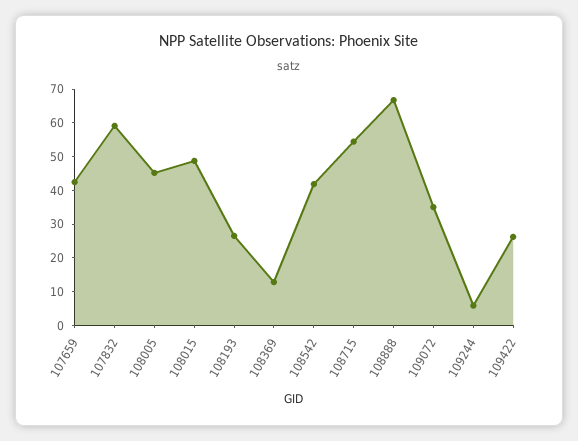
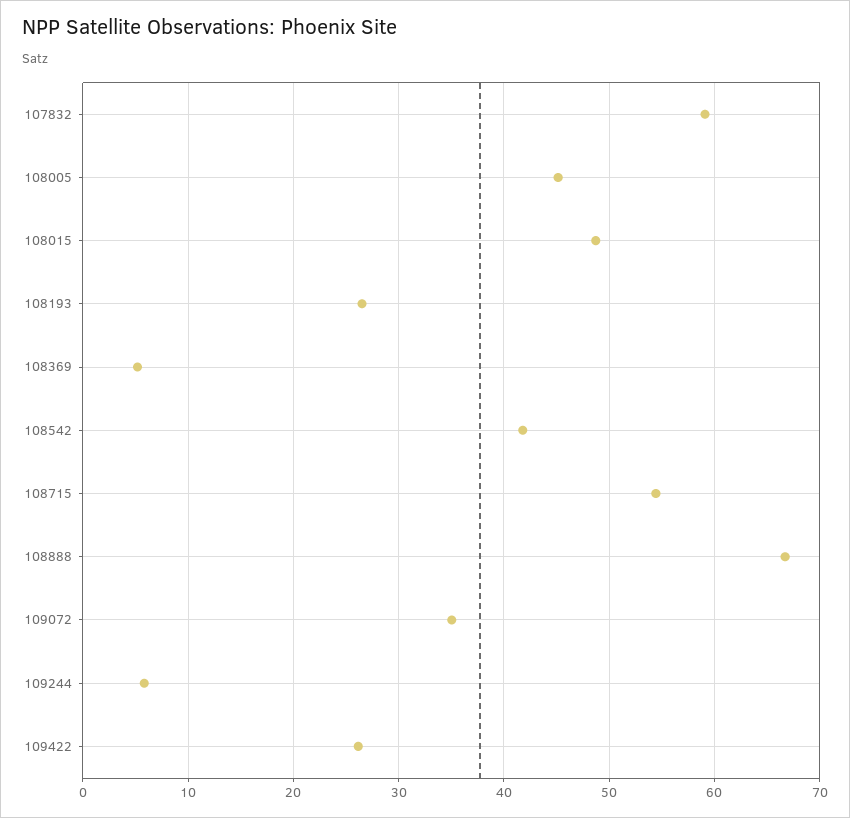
  {
-   "107659": 42.5,
    "107832": 59,
    "108005": 45,
    "108015": 49,
    "108193": 27,
-   "108369": 12.5,
+   "108369": 5,
    "108542": 42,
    "108715": 54,
    "108888": 67,
    "109072": 35,
    "109244": 6,
    "109422": 26
  }

